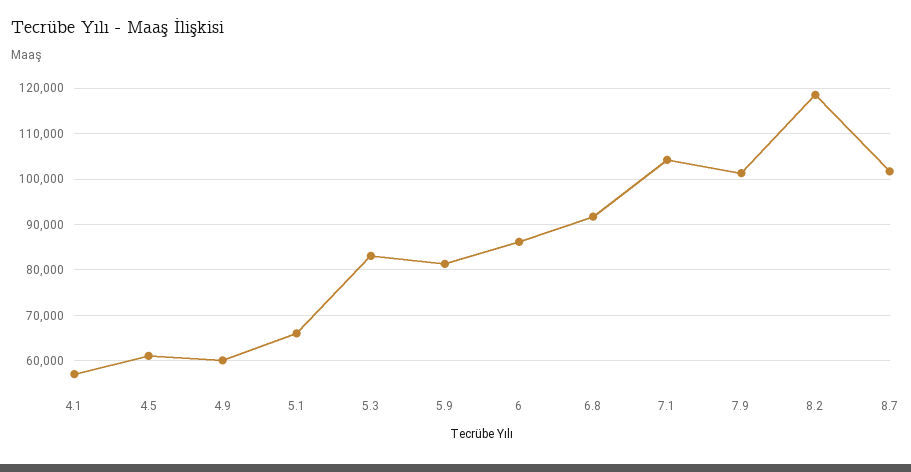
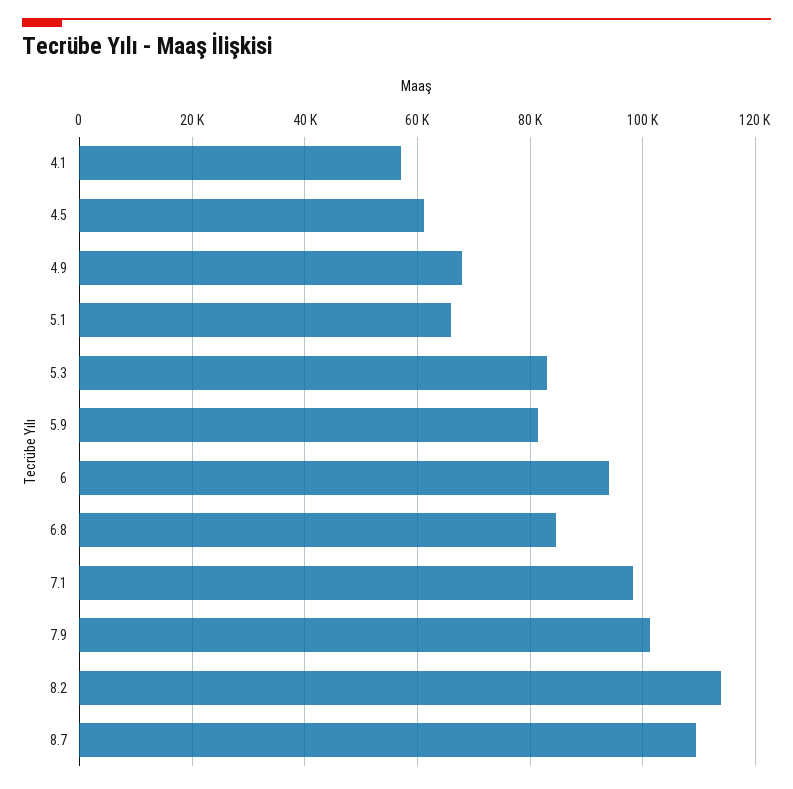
  {
    "4.1": 58000,
    "4.5": 62000,
-   "4.9": 60000,
+   "4.9": 68000,
    "5.1": 66000,
    "5.3": 84000,
    "5.9": 82000,
-   "6": 86000,
+   "6": 94000,
-   "6.8": 92000,
+   "6.8": 84000,
-   "7.1": 104000,
+   "7.1": 98000,
    "7.9": 102000,
-   "8.2": 118000,
+   "8.2": 114000,
-   "8.7": 102000
+   "8.7": 110000
  }

